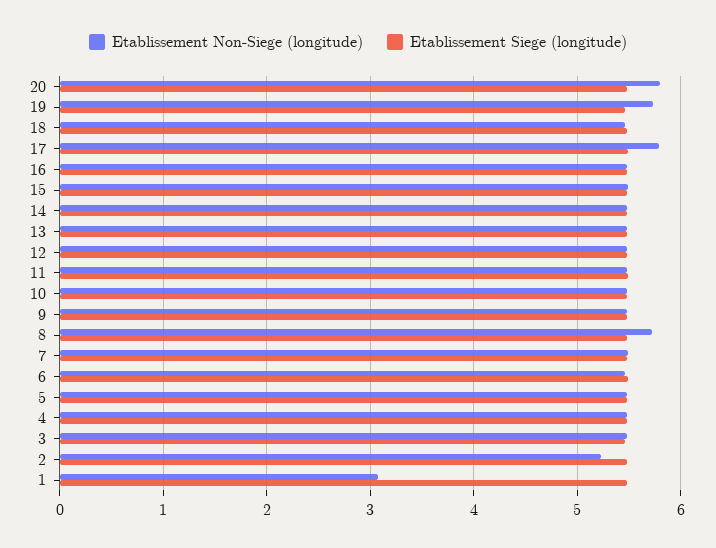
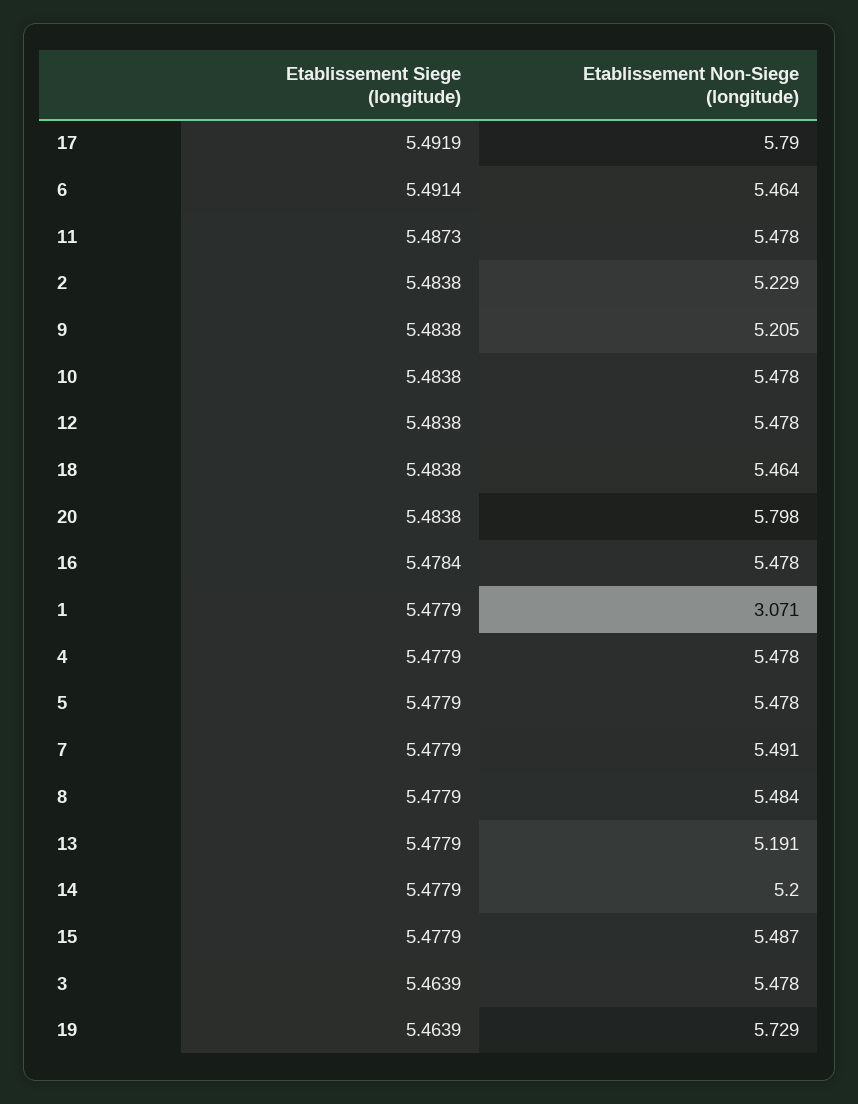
  {
    "Etablissement Non-Siege (longitude)": {
      "20": 5.798,
      "19": 5.729,
      "18": 5.464,
      "17": 5.79,
      "16": 5.478,
      "15": 5.487,
-     "14": 5.5,
+     "14": 5.2,
-     "13": 5.5,
+     "13": 5.191,
      "12": 5.478,
      "11": 5.478,
      "10": 5.478,
-     "9": 5.5,
+     "9": 5.205,
-     "8": 5.7,
+     "8": 5.484,
      "7": 5.491,
      "6": 5.464,
      "5": 5.478,
      "4": 5.478,
      "3": 5.478,
      "2": 5.229,
      "1": 3.071
    },
    "Etablissement Siege (longitude)": {
      "20": 5.4838,
      "19": 5.4639,
      "18": 5.4838,
      "17": 5.4919,
      "16": 5.4784,
      "15": 5.4779,
      "14": 5.4779,
      "13": 5.4779,
      "12": 5.4838,
      "11": 5.4873,
      "10": 5.4838,
      "9": 5.4838,
      "8": 5.4779,
      "7": 5.4779,
      "6": 5.4914,
      "5": 5.4779,
      "4": 5.4779,
      "3": 5.4639,
      "2": 5.4838,
      "1": 5.4779
    }
  }

